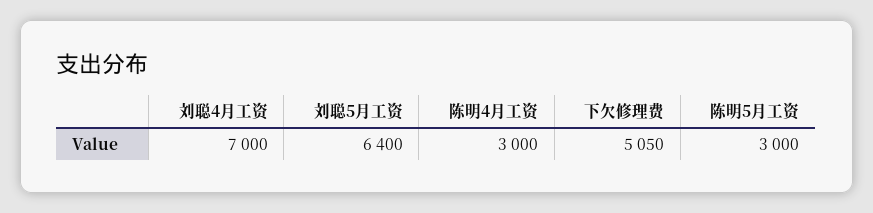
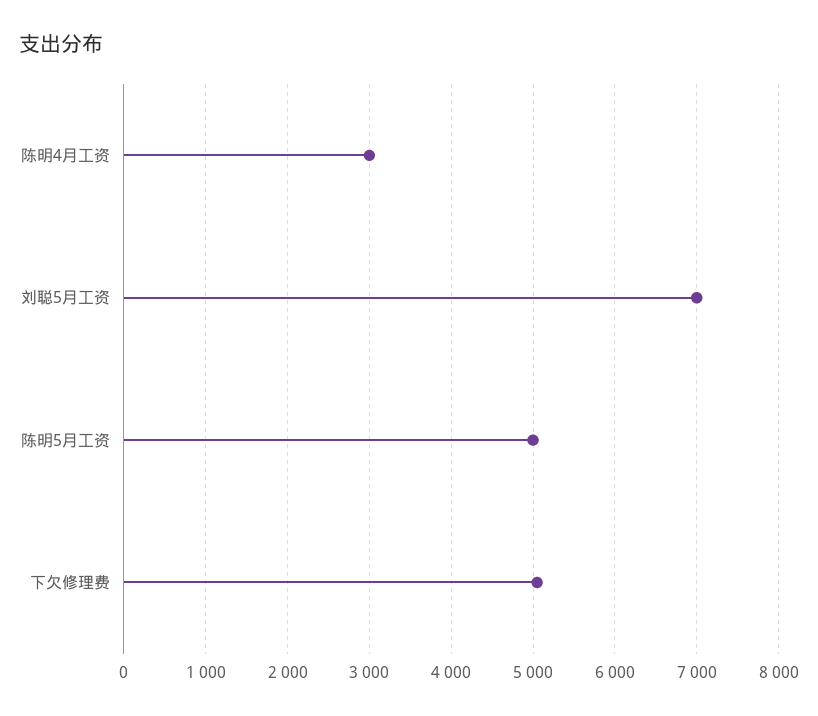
  {
-   "刘聪4月工资": 7000,
-   "刘聪5月工资": 6400,
+   "刘聪5月工资": 7000,
    "陈明4月工资": 3000,
    "下欠修理费": 5050,
-   "陈明5月工资": 3000
+   "陈明5月工资": 5000
  }

